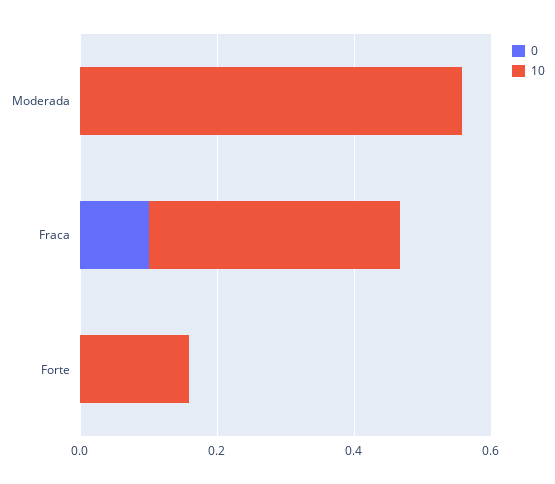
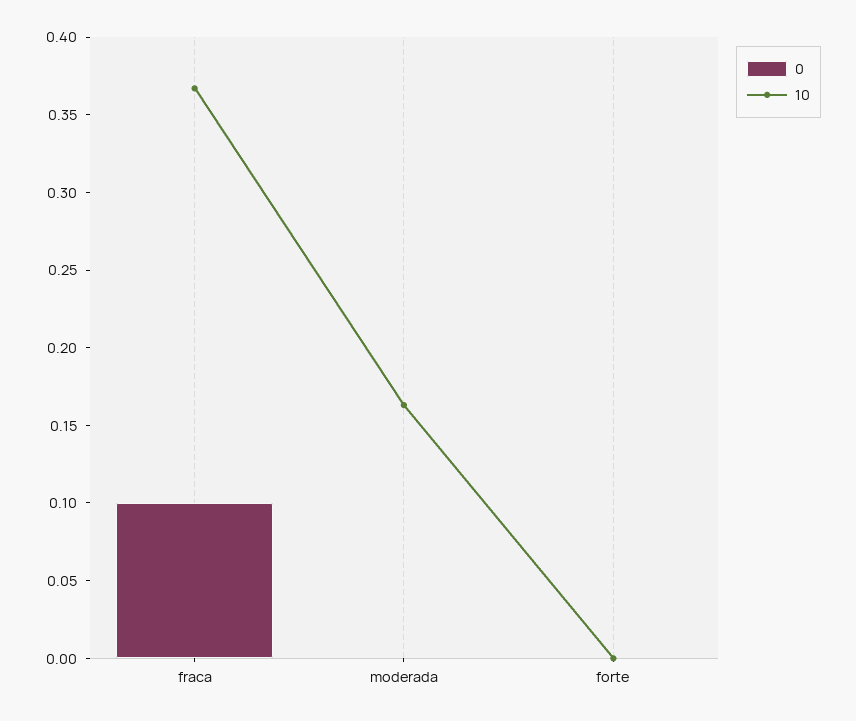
  {
    "0": {
      "Moderada": 0,
      "Fraca": 0.1,
      "Forte": 0
    },
    "10": {
-     "Moderada": 0.55,
+     "Moderada": 0.16,
      "Fraca": 0.37,
-     "Forte": 0.15
+     "Forte": 0
    }
  }

